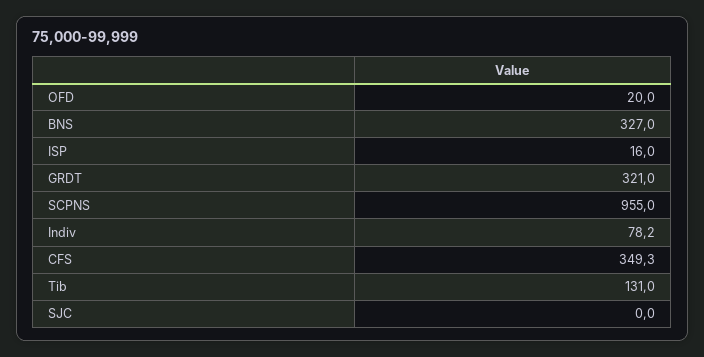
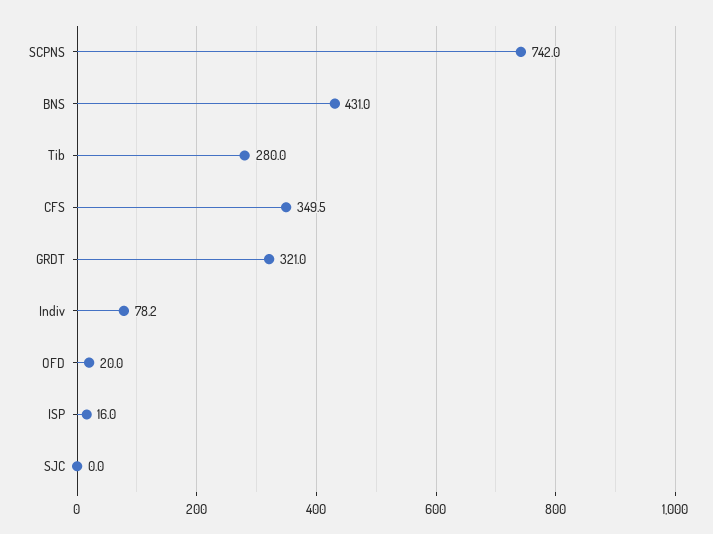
  {
    "OFD": 20,
-   "BNS": 327,
+   "BNS": 431,
    "ISP": 16,
    "GRDT": 321,
-   "SCPNS": 955,
+   "SCPNS": 742,
    "Indiv": 78.2,
-   "CFS": 349.3,
+   "CFS": 349.5,
-   "Tib": 131,
+   "Tib": 280,
    "SJC": 0
  }

